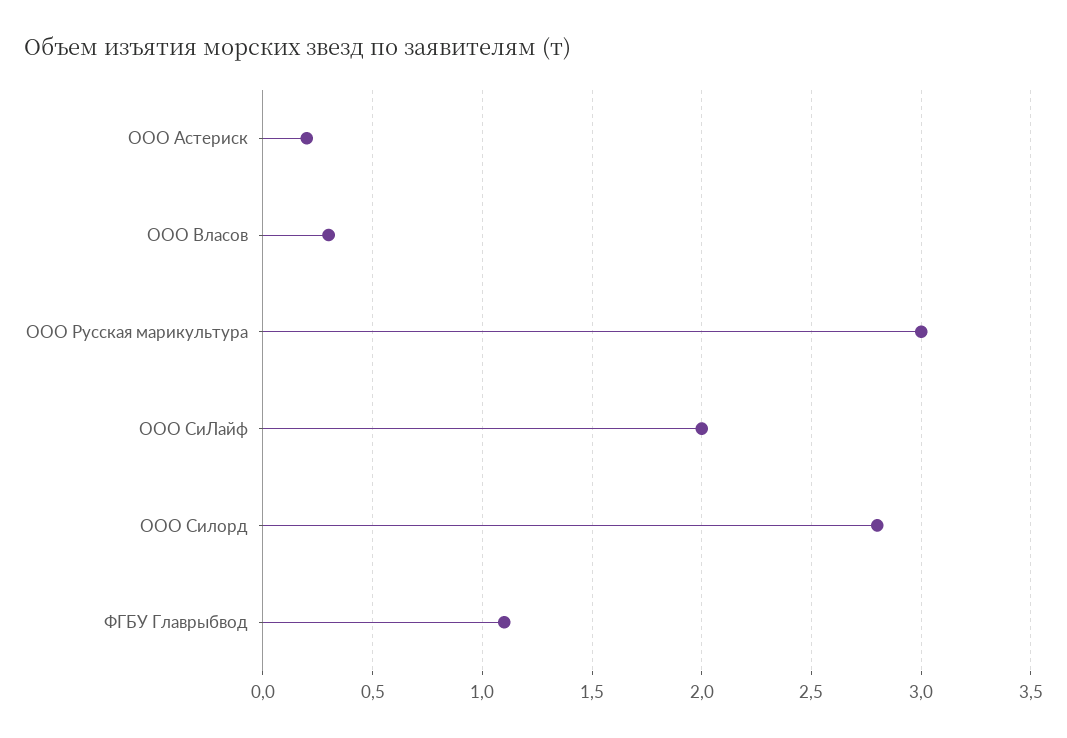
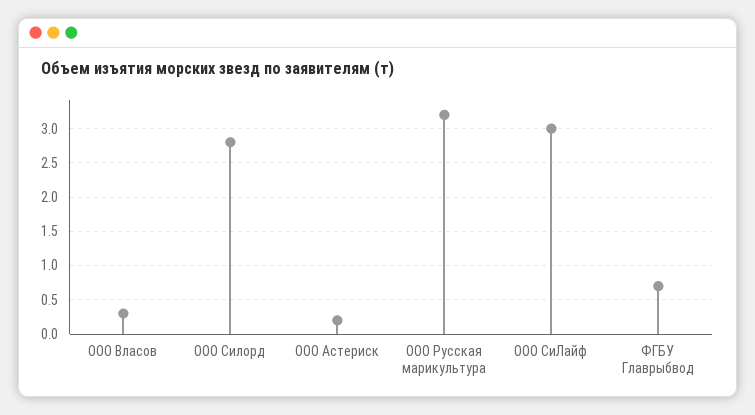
  {
    "ООО Астериск": 0.2,
    "ООО Власов": 0.3,
-   "ООО Русская марикультура": 3,
+   "ООО Русская марикультура": 3.2,
-   "ООО СиЛайф": 2,
+   "ООО СиЛайф": 3,
    "ООО Силорд": 2.8,
-   "ФГБУ Главрыбвод": 1.1
+   "ФГБУ Главрыбвод": 0.7
  }

